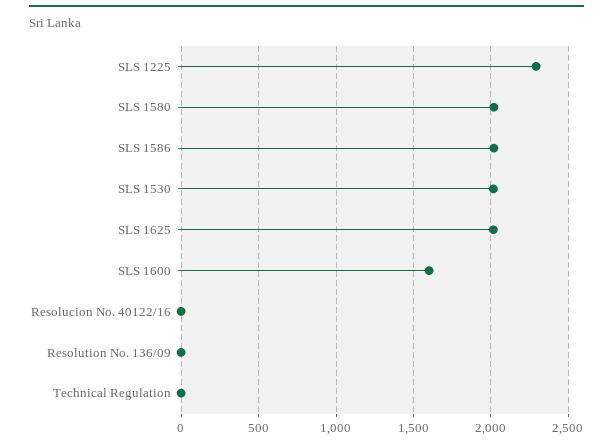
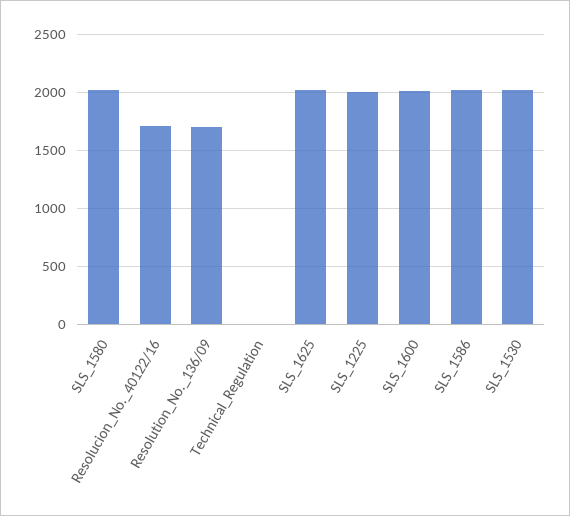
  {
-   "SLS 1225": 2300,
+   "SLS 1225": 2000,
    "SLS 1580": 2000,
    "SLS 1586": 2000,
    "SLS 1530": 2000,
    "SLS 1625": 2000,
-   "SLS 1600": 1600,
+   "SLS 1600": 2000,
-   "Resolucion No. 40122/16": 0,
+   "Resolucion No. 40122/16": 1700,
-   "Resolution No. 136/09": 0,
+   "Resolution No. 136/09": 1700,
    "Technical Regulation": 0
  }

